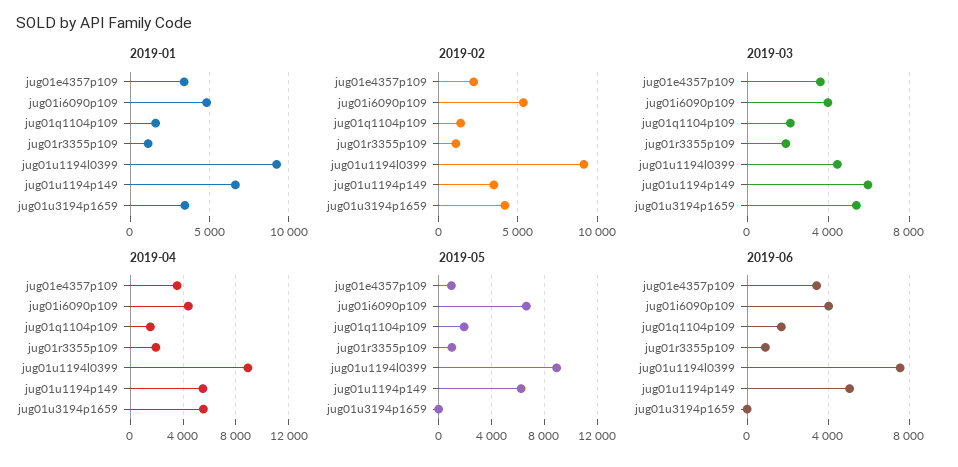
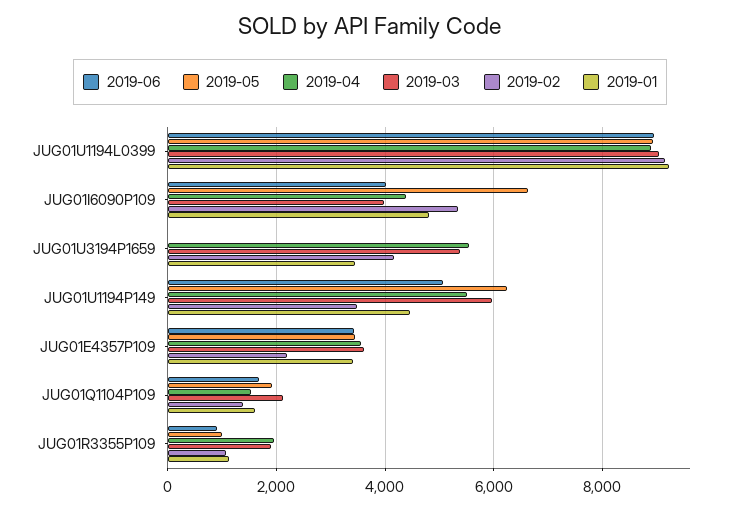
  {
    "2019-01": {
      "jug01e4357p109": 3400,
      "jug01i6090p109": 4800,
      "jug01q1104p109": 1600,
      "jug01r3355p109": 1200,
      "jug01u1194l0399": 9200,
-     "jug01u1194p149": 6500,
+     "jug01u1194p149": 4400,
      "jug01u3194p1659": 3400
    },
    "2019-02": {
      "jug01e4357p109": 2200,
      "jug01i6090p109": 5400,
      "jug01q1104p109": 1400,
      "jug01r3355p109": 1000,
      "jug01u1194l0399": 9200,
      "jug01u1194p149": 3400,
      "jug01u3194p1659": 4200
    },
    "2019-03": {
      "jug01e4357p109": 3600,
      "jug01i6090p109": 4000,
      "jug01q1104p109": 2200,
      "jug01r3355p109": 2000,
-     "jug01u1194l0399": 4500,
+     "jug01u1194l0399": 9000,
      "jug01u1194p149": 6000,
      "jug01u3194p1659": 5400
    },
    "2019-04": {
      "jug01e4357p109": 3600,
      "jug01i6090p109": 4400,
      "jug01q1104p109": 1600,
      "jug01r3355p109": 2000,
      "jug01u1194l0399": 9000,
      "jug01u1194p149": 5600,
      "jug01u3194p1659": 5600
    },
    "2019-05": {
-     "jug01e4357p109": 1000,
+     "jug01e4357p109": 3400,
      "jug01i6090p109": 6600,
      "jug01q1104p109": 2000,
      "jug01r3355p109": 1000,
      "jug01u1194l0399": 9000,
      "jug01u1194p149": 6200,
      "jug01u3194p1659": 0
    },
    "2019-06": {
      "jug01e4357p109": 3400,
      "jug01i6090p109": 4000,
      "jug01q1104p109": 1600,
      "jug01r3355p109": 800,
-     "jug01u1194l0399": 7500,
+     "jug01u1194l0399": 9000,
      "jug01u1194p149": 5000,
      "jug01u3194p1659": 0
    }
  }

